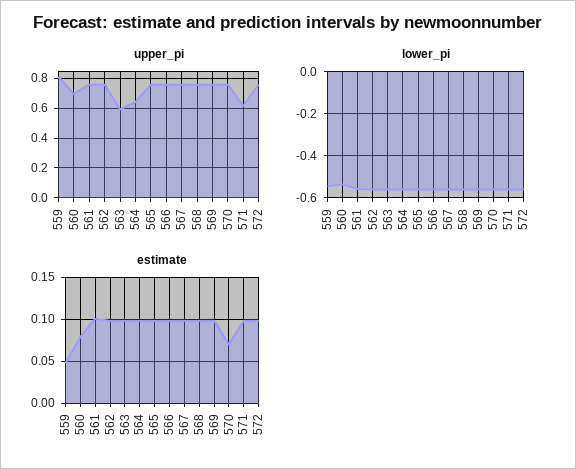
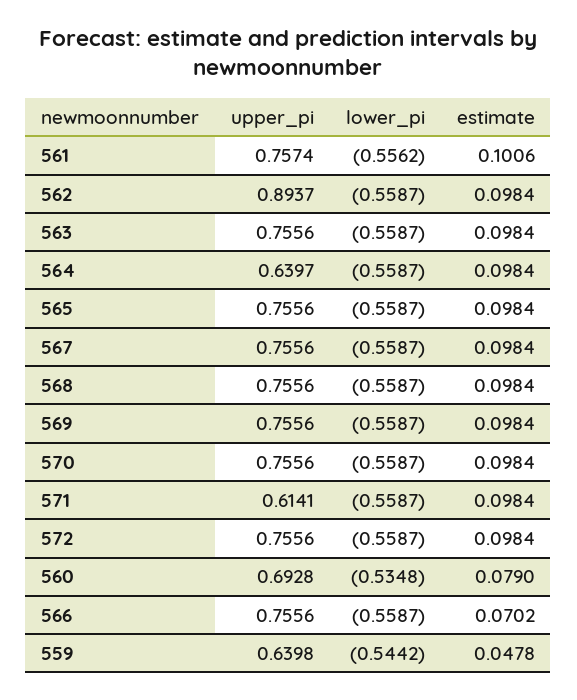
  {
    "upper_pi": {
-     "559": 0.8,
+     "559": 0.6398,
      "560": 0.6928,
      "561": 0.7574,
-     "562": 0.75,
+     "562": 0.8937,
-     "563": 0.6,
+     "563": 0.7556,
      "564": 0.6397,
      "565": 0.7556,
      "566": 0.7556,
      "567": 0.7556,
      "568": 0.7556,
      "569": 0.7556,
      "570": 0.7556,
      "571": 0.6141,
      "572": 0.7556
    },
    "lower_pi": {
      "559": -0.5442,
      "560": -0.5348,
      "561": -0.5562,
      "562": -0.5587,
      "563": -0.5587,
      "564": -0.5587,
      "565": -0.5587,
      "566": -0.5587,
      "567": -0.5587,
      "568": -0.5587,
      "569": -0.5587,
      "570": -0.5587,
      "571": -0.5587,
      "572": -0.5587
    },
    "estimate": {
      "559": 0.0478,
      "560": 0.079,
      "561": 0.1006,
      "562": 0.0984,
      "563": 0.0984,
      "564": 0.0984,
      "565": 0.0984,
-     "566": 0.1,
+     "566": 0.0702,
      "567": 0.0984,
      "568": 0.0984,
      "569": 0.0984,
-     "570": 0.07,
+     "570": 0.0984,
      "571": 0.0984,
      "572": 0.0984
    }
  }

